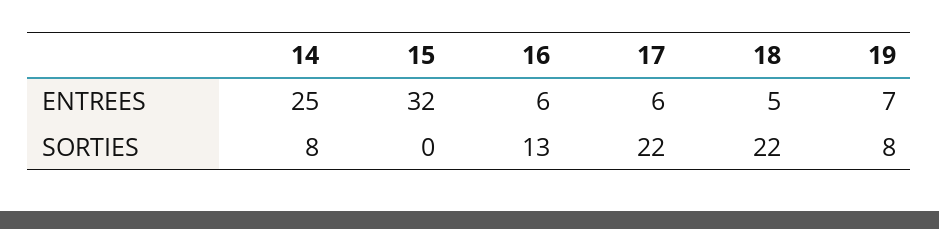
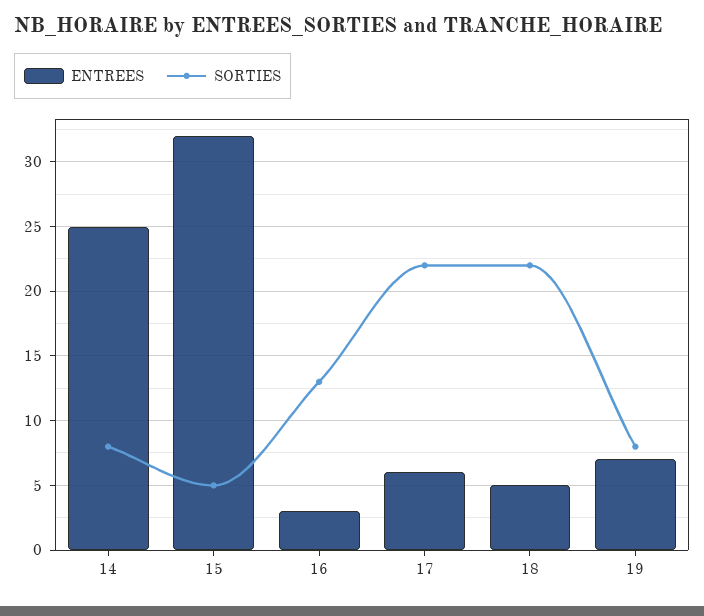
  {
    "ENTREES": {
      "14": 25,
      "15": 32,
-     "16": 6,
+     "16": 3,
      "17": 6,
      "18": 5,
      "19": 7
    },
    "SORTIES": {
      "14": 8,
-     "15": 0,
+     "15": 5,
      "16": 13,
      "17": 22,
      "18": 22,
      "19": 8
    }
  }

